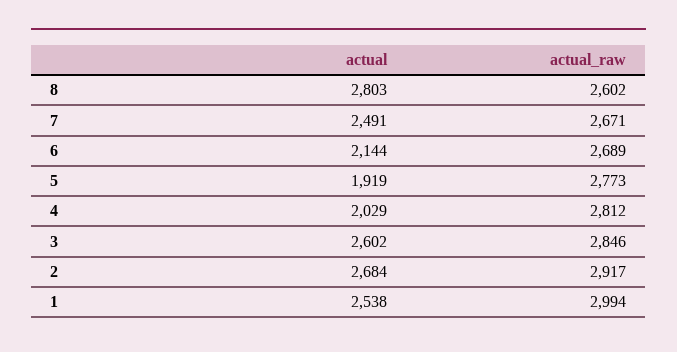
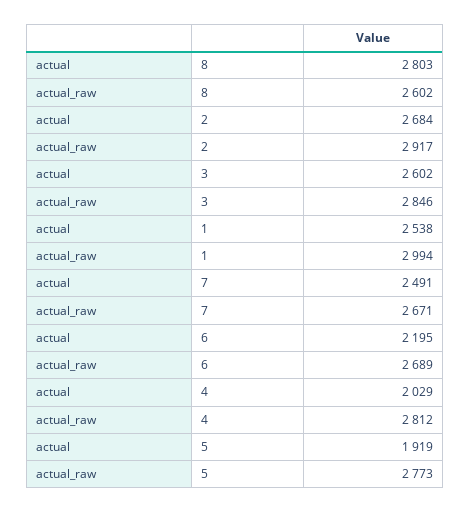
  {
    "actual": {
      "8": 2803,
      "7": 2491,
-     "6": 2144,
+     "6": 2195,
      "5": 1919,
      "4": 2029,
      "3": 2602,
      "2": 2684,
      "1": 2538
    },
    "actual_raw": {
      "8": 2602,
      "7": 2671,
      "6": 2689,
      "5": 2773,
      "4": 2812,
      "3": 2846,
      "2": 2917,
      "1": 2994
    }
  }

